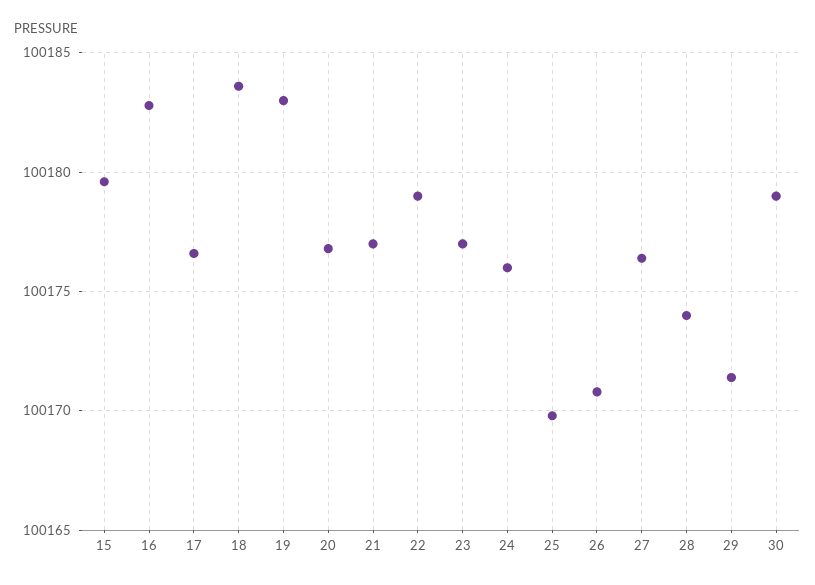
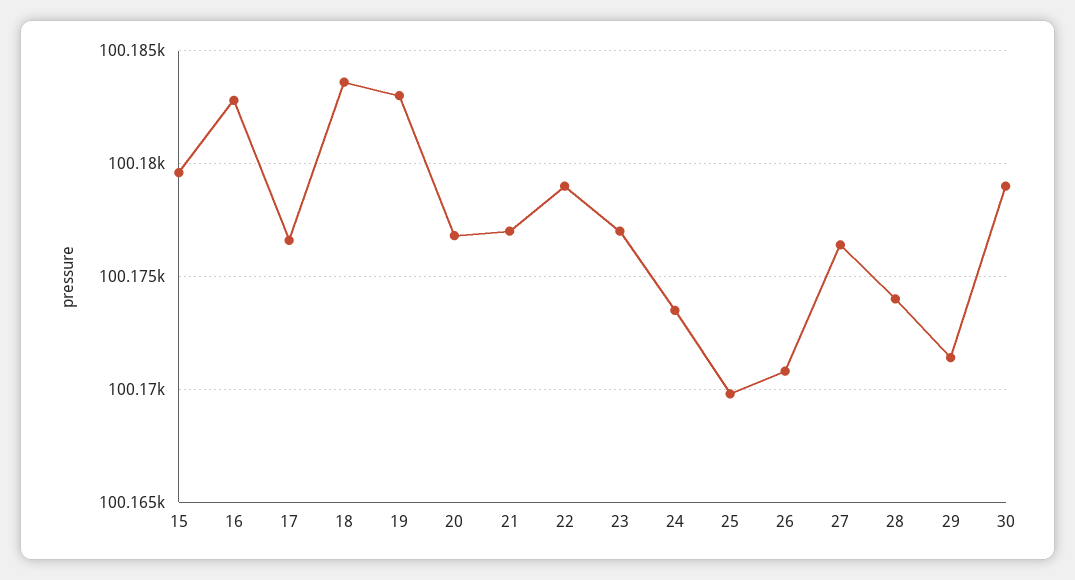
  {
    "15": 100179.5,
    "16": 100183,
    "17": 100176.5,
    "18": 100183.5,
    "19": 100183,
    "20": 100177,
    "21": 100177,
    "22": 100179,
    "23": 100177,
-   "24": 100176,
+   "24": 100173.5,
    "25": 100170,
    "26": 100171,
    "27": 100176.5,
    "28": 100174,
    "29": 100171.5,
    "30": 100179
  }

